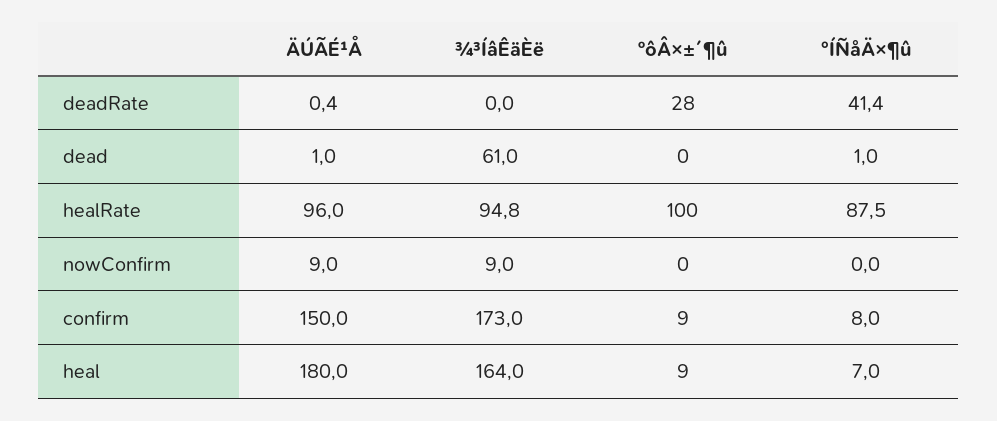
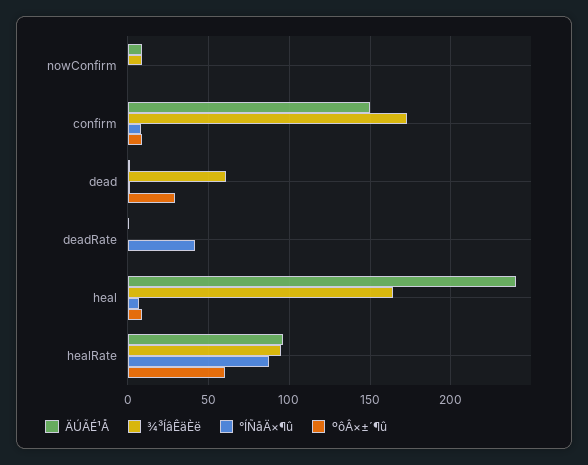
  {
    "ÄÚÃÉ¹Å": {
      "deadRate": 0.4,
      "dead": 1,
      "healRate": 96,
      "nowConfirm": 9,
      "confirm": 150,
-     "heal": 180
+     "heal": 240
    },
    "¾³ÍâÊäÈë": {
      "deadRate": 0,
      "dead": 61,
      "healRate": 94.8,
      "nowConfirm": 9,
      "confirm": 173,
      "heal": 164
    },
    "ºôÂ×±´¶û": {
-     "deadRate": 28,
+     "deadRate": 0,
-     "dead": 0,
+     "dead": 30,
-     "healRate": 100,
+     "healRate": 60,
      "nowConfirm": 0,
      "confirm": 9,
      "heal": 9
    },
    "°ÍÑåÄ×¶û": {
      "deadRate": 41.4,
      "dead": 1,
      "healRate": 87.5,
      "nowConfirm": 0,
      "confirm": 8,
      "heal": 7
    }
  }

